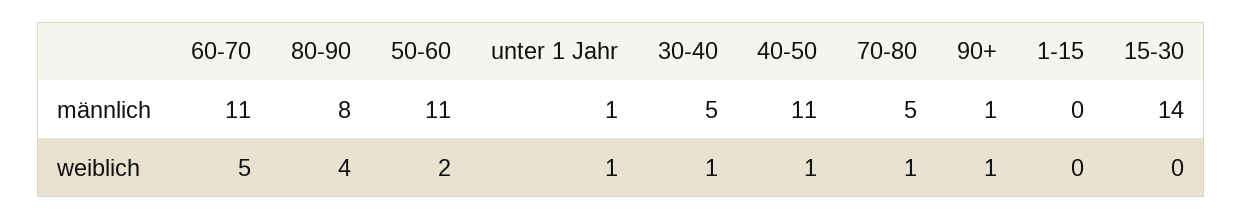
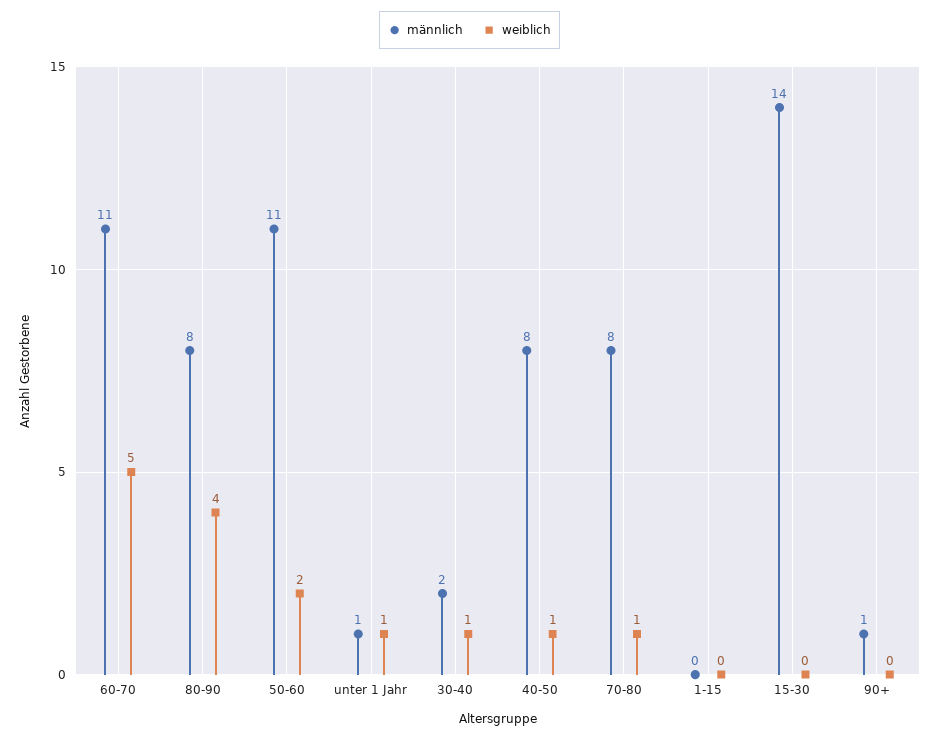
  {
    "männlich": {
      "60-70": 11,
      "80-90": 8,
      "50-60": 11,
      "unter 1 Jahr": 1,
-     "30-40": 5,
+     "30-40": 2,
-     "40-50": 11,
+     "40-50": 8,
-     "70-80": 5,
+     "70-80": 8,
      "90+": 1,
      "1-15": 0,
      "15-30": 14
    },
    "weiblich": {
      "60-70": 5,
      "80-90": 4,
      "50-60": 2,
      "unter 1 Jahr": 1,
      "30-40": 1,
      "40-50": 1,
      "70-80": 1,
-     "90+": 1,
+     "90+": 0,
      "1-15": 0,
      "15-30": 0
    }
  }

